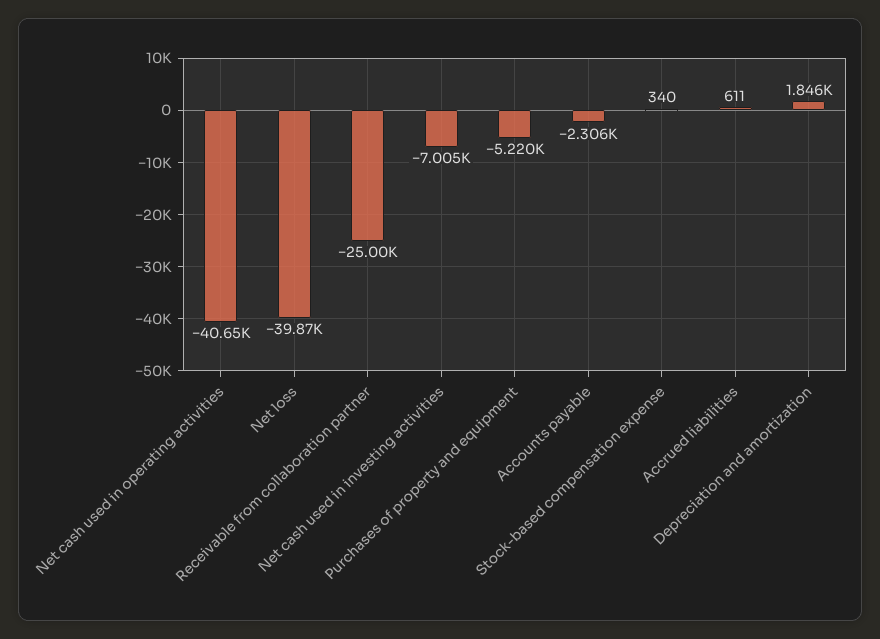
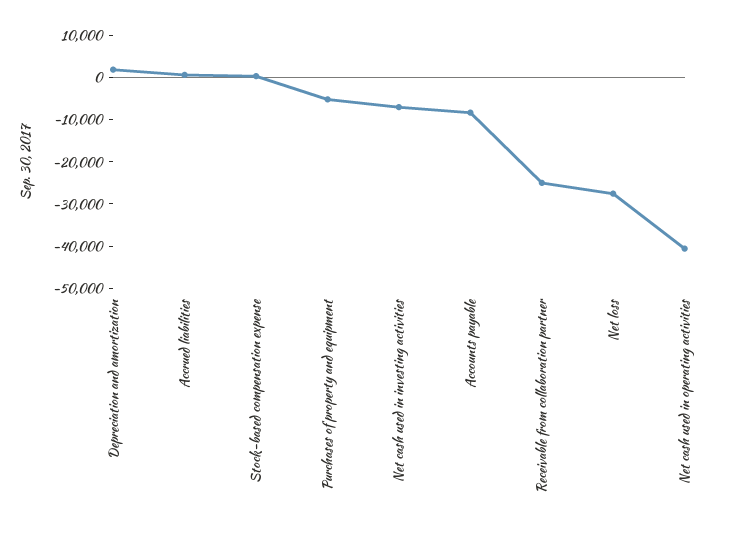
  {
    "Net cash used in operating activities": -40650,
-   "Net loss": -39870,
+   "Net loss": -28000,
    "Receivable from collaboration partner": -25000,
    "Net cash used in investing activities": -7005,
    "Purchases of property and equipment": -5220,
-   "Accounts payable": -2306,
+   "Accounts payable": -8000,
    "Stock-based compensation expense": 340,
    "Accrued liabilities": 611,
    "Depreciation and amortization": 1846
  }

